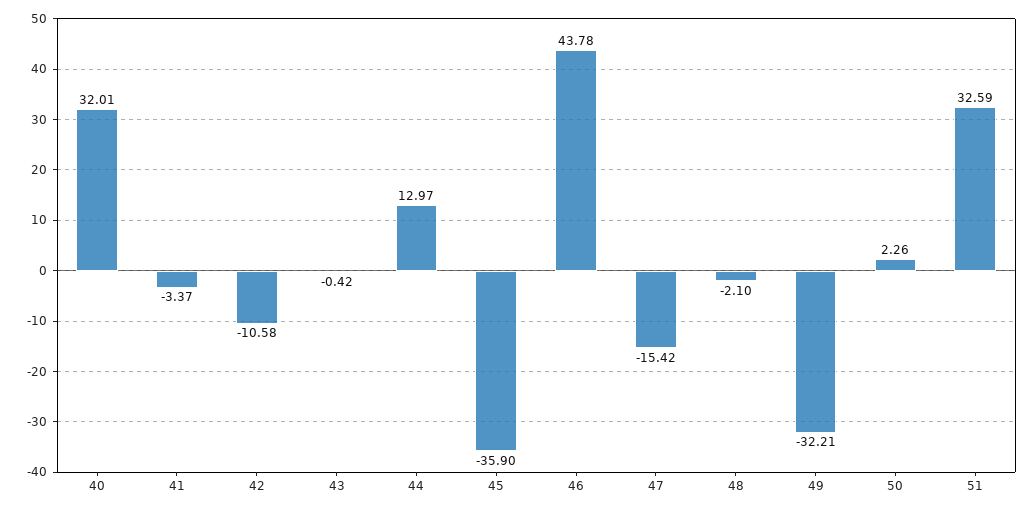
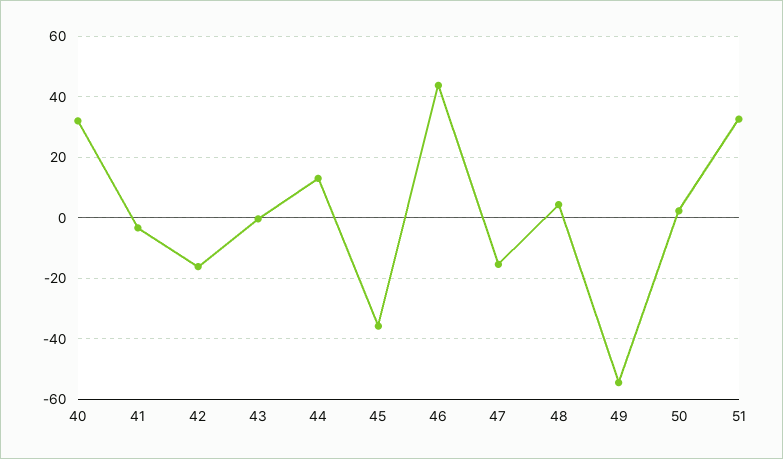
  {
    "40": 32.01,
    "41": -3.37,
-   "42": -10.58,
+   "42": -16,
    "43": -0.42,
    "44": 12.97,
    "45": -35.9,
    "46": 43.78,
    "47": -15.42,
-   "48": -2.1,
+   "48": 4,
-   "49": -32.21,
+   "49": -54,
    "50": 2.26,
    "51": 32.59
  }

